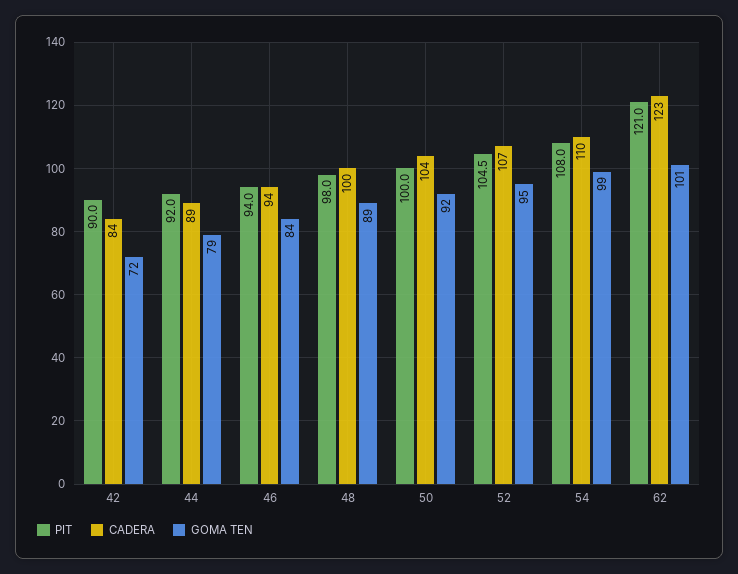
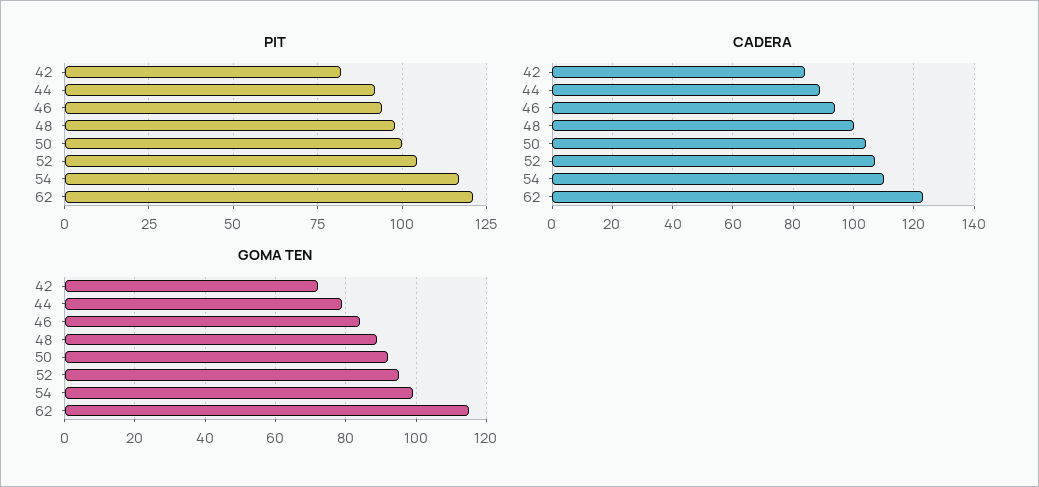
  {
    "PIT": {
-     "42": 90,
+     "42": 82.5,
      "44": 92,
      "46": 94,
      "48": 98,
      "50": 100,
      "52": 104.5,
-     "54": 108,
+     "54": 117.5,
      "62": 121
    },
    "CADERA": {
      "42": 84,
      "44": 89,
      "46": 94,
      "48": 100,
      "50": 104,
      "52": 107,
      "54": 110,
      "62": 123
    },
    "GOMA TEN": {
      "42": 72,
      "44": 79,
      "46": 84,
      "48": 89,
      "50": 92,
      "52": 95,
      "54": 99,
-     "62": 101
+     "62": 115
    }
  }

